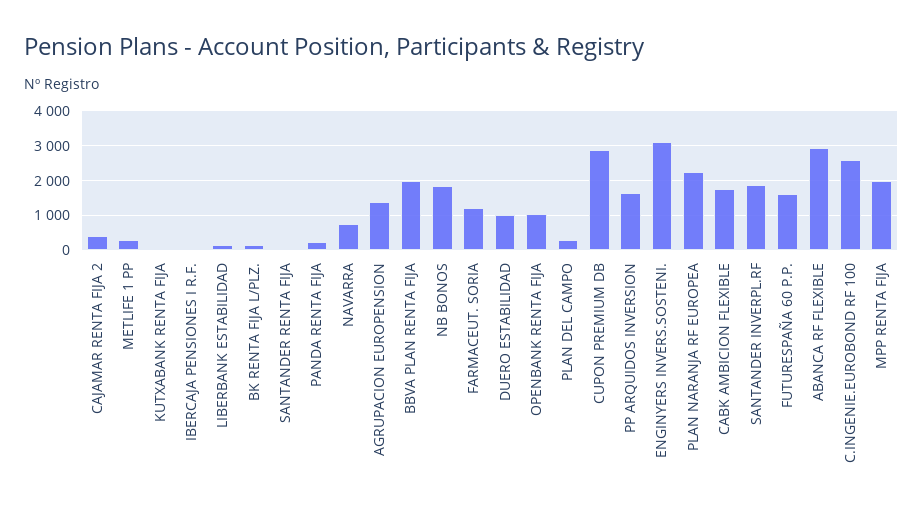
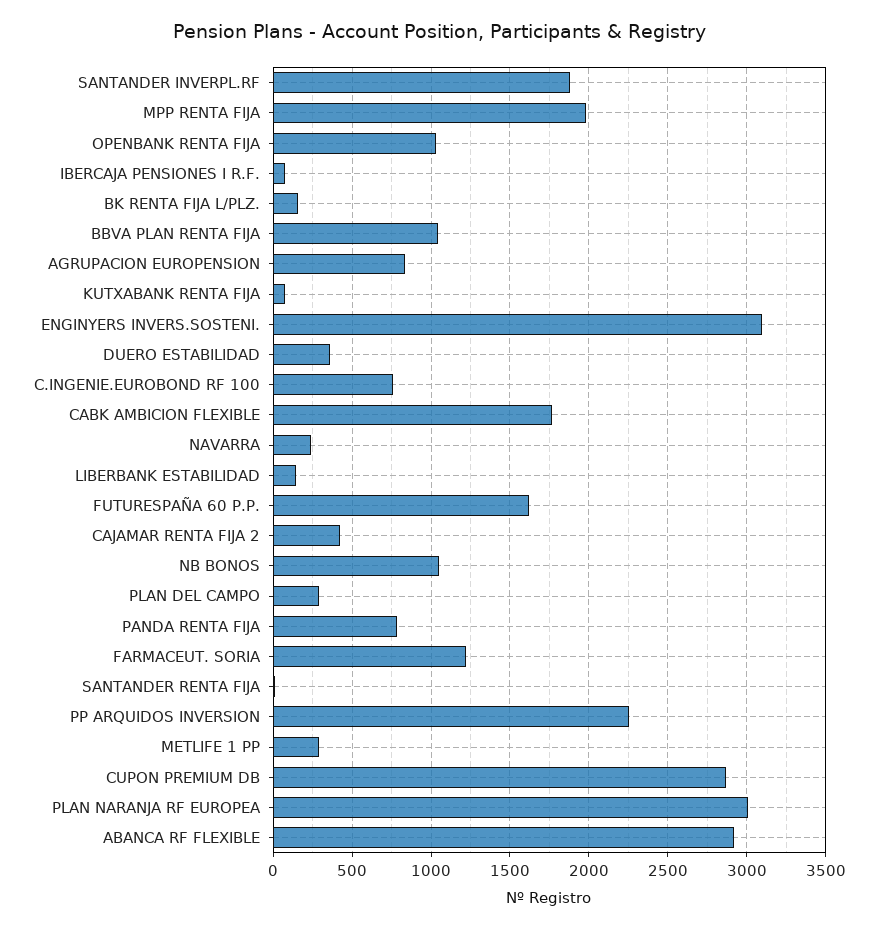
  {
    "CAJAMAR RENTA FIJA 2": 400,
    "METLIFE 1 PP": 300,
    "KUTXABANK RENTA FIJA": 100,
    "IBERCAJA PENSIONES I R.F.": 50,
    "LIBERBANK ESTABILIDAD": 150,
    "BK RENTA FIJA L/PLZ.": 150,
    "SANTANDER RENTA FIJA": 0,
-   "PANDA RENTA FIJA": 200,
+   "PANDA RENTA FIJA": 800,
-   "NAVARRA": 800,
+   "NAVARRA": 250,
-   "AGRUPACION EUROPENSION": 1400,
+   "AGRUPACION EUROPENSION": 850,
-   "BBVA PLAN RENTA FIJA": 2000,
+   "BBVA PLAN RENTA FIJA": 1050,
-   "NB BONOS": 1800,
+   "NB BONOS": 1050,
    "FARMACEUT. SORIA": 1200,
-   "DUERO ESTABILIDAD": 1000,
+   "DUERO ESTABILIDAD": 350,
    "OPENBANK RENTA FIJA": 1050,
    "PLAN DEL CAMPO": 300,
    "CUPON PREMIUM DB": 2850,
-   "PP ARQUIDOS INVERSION": 1600,
+   "PP ARQUIDOS INVERSION": 2250,
    "ENGINYERS INVERS.SOSTENI.": 3100,
-   "PLAN NARANJA RF EUROPEA": 2200,
+   "PLAN NARANJA RF EUROPEA": 3000,
    "CABK AMBICION FLEXIBLE": 1750,
    "SANTANDER INVERPL.RF": 1900,
    "FUTURESPAÑA 60 P.P.": 1600,
    "ABANCA RF FLEXIBLE": 2900,
-   "C.INGENIE.EUROBOND RF 100": 2600,
+   "C.INGENIE.EUROBOND RF 100": 750,
    "MPP RENTA FIJA": 2000
  }

